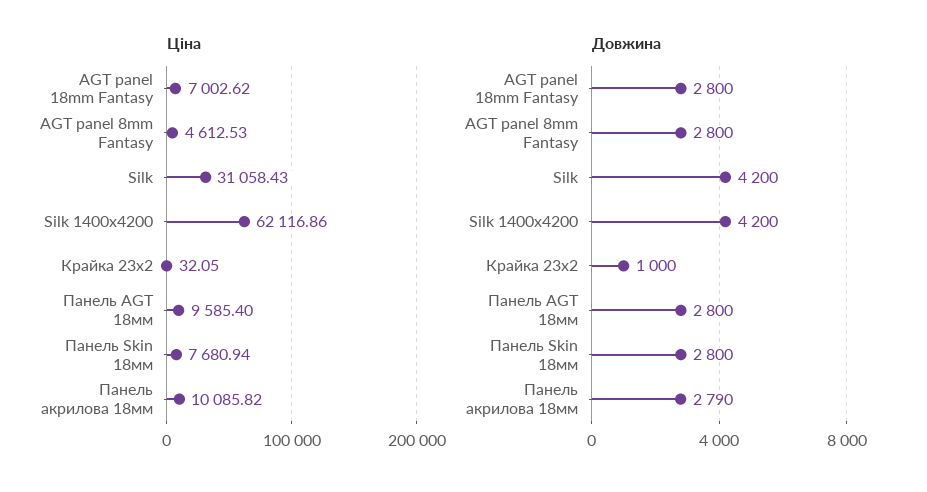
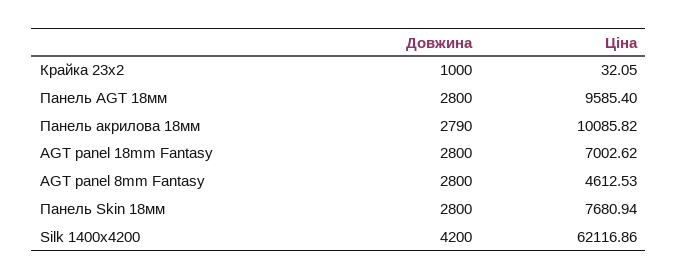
  {
    "Ціна": {
      "AGT panel 18mm Fantasy": 7002.62,
      "AGT panel 8mm Fantasy": 4612.53,
-     "Silk": 31058.43,
      "Silk 1400x4200": 62116.86,
      "Крайка 23x2": 32.05,
      "Панель AGT 18мм": 9585.4,
      "Панель Skin 18мм": 7680.94,
      "Панель акрилова 18мм": 10085.82
    },
    "Довжина": {
      "AGT panel 18mm Fantasy": 2800,
      "AGT panel 8mm Fantasy": 2800,
-     "Silk": 4200,
      "Silk 1400x4200": 4200,
      "Крайка 23x2": 1000,
      "Панель AGT 18мм": 2800,
      "Панель Skin 18мм": 2800,
      "Панель акрилова 18мм": 2790
    }
  }

